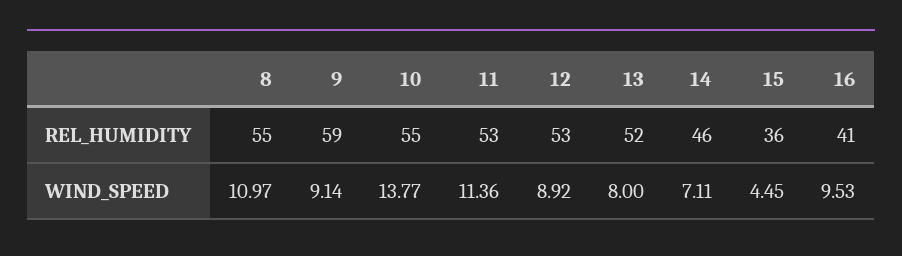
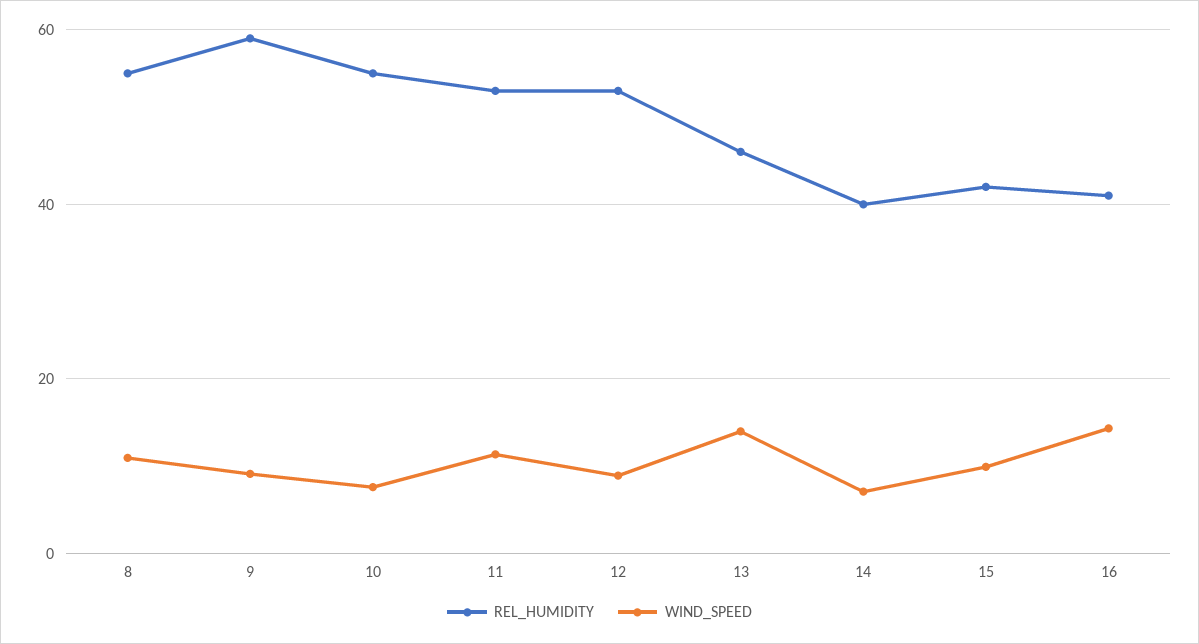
  {
    "REL_HUMIDITY": {
      "8": 55,
      "9": 59,
      "10": 55,
      "11": 53,
      "12": 53,
-     "13": 52,
+     "13": 46,
-     "14": 46,
+     "14": 40,
-     "15": 36,
+     "15": 42,
      "16": 41
    },
    "WIND_SPEED": {
      "8": 10.97,
      "9": 9.14,
-     "10": 13.77,
+     "10": 8,
      "11": 11.36,
      "12": 8.92,
-     "13": 8,
+     "13": 14,
      "14": 7.11,
-     "15": 4.45,
+     "15": 10,
-     "16": 9.53
+     "16": 14
    }
  }

